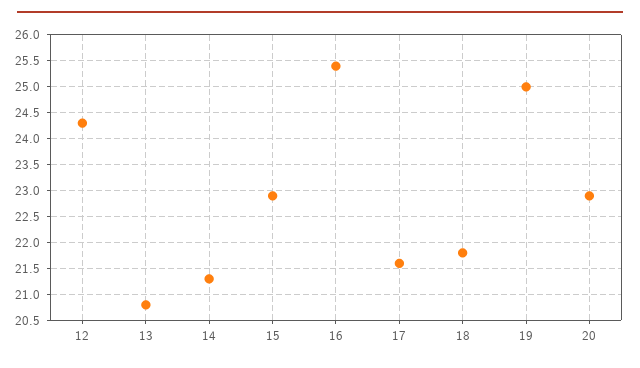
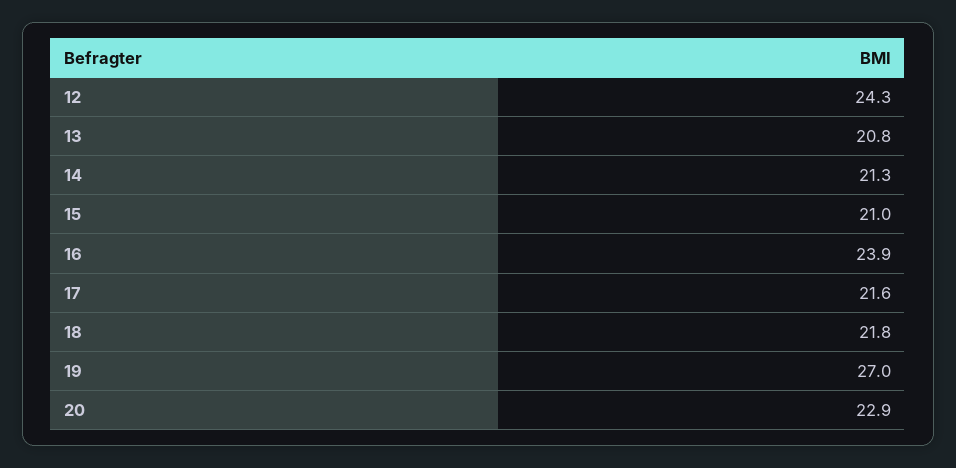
  {
    "12": 24.3,
    "13": 20.8,
    "14": 21.3,
-   "15": 23,
+   "15": 21,
-   "16": 25.5,
+   "16": 23.9,
    "17": 21.6,
    "18": 21.8,
-   "19": 25,
+   "19": 27,
    "20": 22.9
  }

